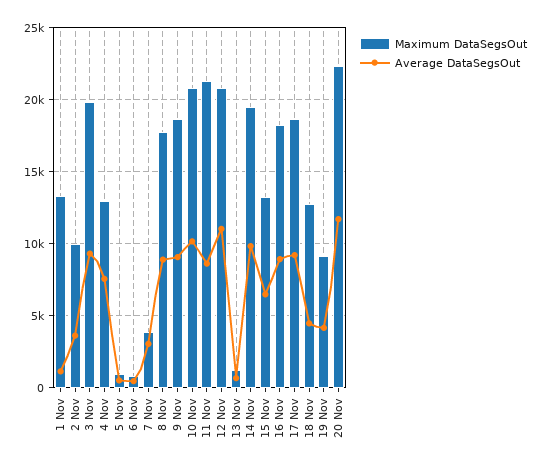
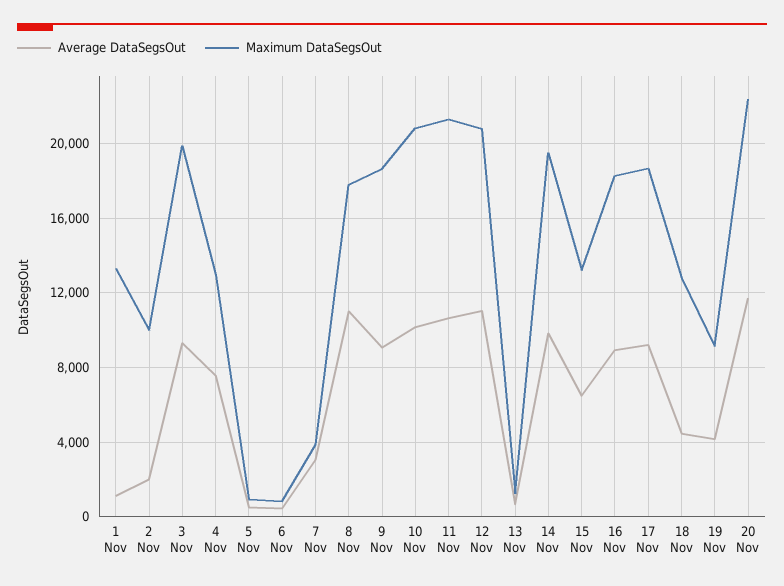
  {
    "Maximum DataSegsOut": {
      "1 Nov": 13500,
      "2 Nov": 10000,
      "3 Nov": 20000,
      "4 Nov": 13000,
      "5 Nov": 1000,
      "6 Nov": 1000,
      "7 Nov": 4000,
      "8 Nov": 18000,
      "9 Nov": 18500,
      "10 Nov": 21000,
      "11 Nov": 21500,
      "12 Nov": 21000,
      "13 Nov": 1000,
      "14 Nov": 19500,
      "15 Nov": 13000,
      "16 Nov": 18500,
      "17 Nov": 18500,
      "18 Nov": 13000,
      "19 Nov": 9000,
      "20 Nov": 22500
    },
    "Average DataSegsOut": {
      "1 Nov": 1000,
-     "2 Nov": 3500,
+     "2 Nov": 2000,
      "3 Nov": 9500,
      "4 Nov": 7500,
      "5 Nov": 500,
      "6 Nov": 500,
      "7 Nov": 3000,
-     "8 Nov": 9000,
+     "8 Nov": 11000,
      "9 Nov": 9000,
      "10 Nov": 10000,
-     "11 Nov": 8500,
+     "11 Nov": 10500,
      "12 Nov": 11000,
      "13 Nov": 500,
      "14 Nov": 10000,
      "15 Nov": 6500,
      "16 Nov": 9000,
      "17 Nov": 9000,
      "18 Nov": 4500,
      "19 Nov": 4000,
      "20 Nov": 11500
    }
  }

